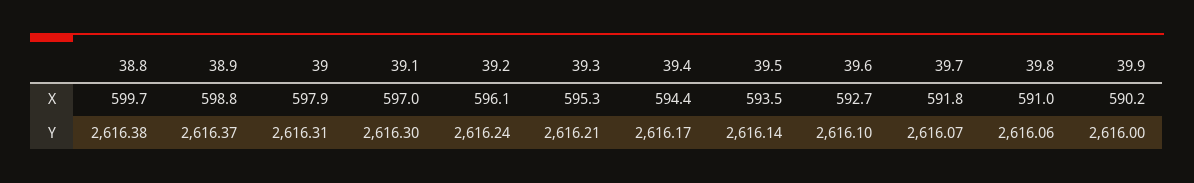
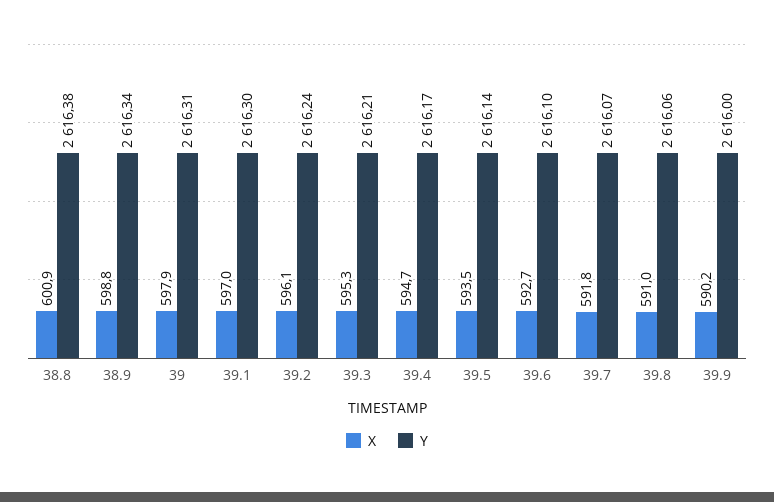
  {
    "X": {
-     "38.8": 599.7,
+     "38.8": 600.9,
      "38.9": 598.8,
      "39": 597.9,
      "39.1": 597,
      "39.2": 596.1,
      "39.3": 595.3,
-     "39.4": 594.4,
+     "39.4": 594.7,
      "39.5": 593.5,
      "39.6": 592.7,
      "39.7": 591.8,
      "39.8": 591,
      "39.9": 590.2
    },
    "Y": {
      "38.8": 2616.38,
-     "38.9": 2616.37,
+     "38.9": 2616.34,
      "39": 2616.31,
      "39.1": 2616.3,
      "39.2": 2616.24,
      "39.3": 2616.21,
      "39.4": 2616.17,
      "39.5": 2616.14,
      "39.6": 2616.1,
      "39.7": 2616.07,
      "39.8": 2616.06,
      "39.9": 2616
    }
  }

